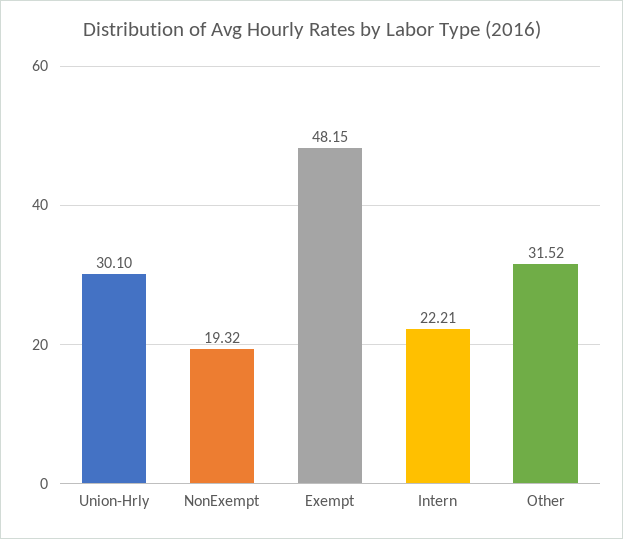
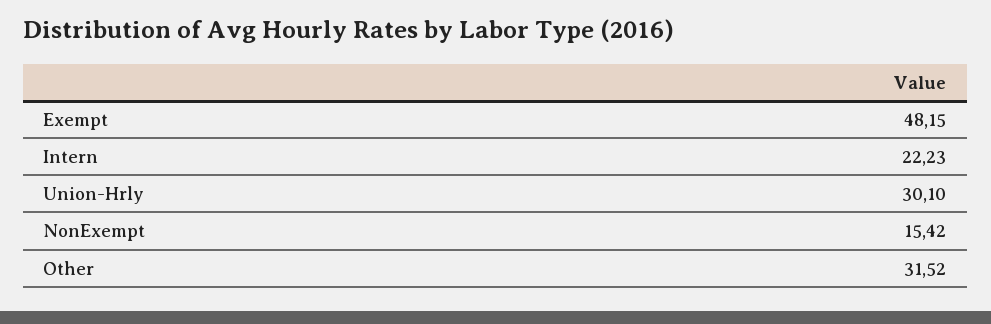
  {
    "Union-Hrly": 30.1,
-   "NonExempt": 19.32,
+   "NonExempt": 15.42,
    "Exempt": 48.15,
-   "Intern": 22.21,
+   "Intern": 22.23,
    "Other": 31.52
  }

